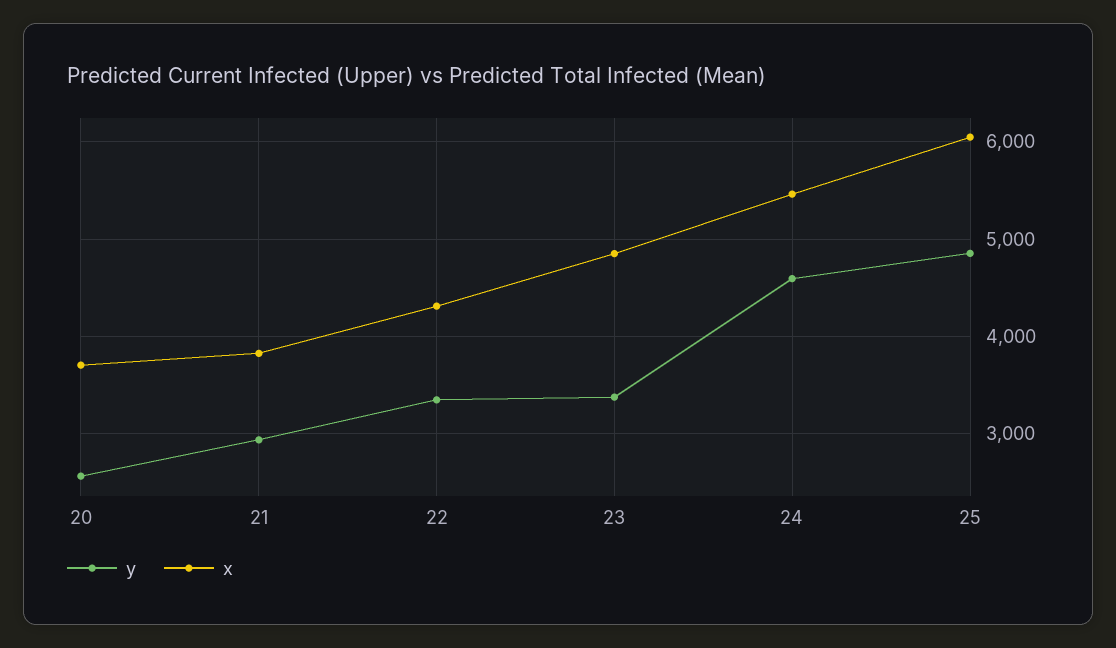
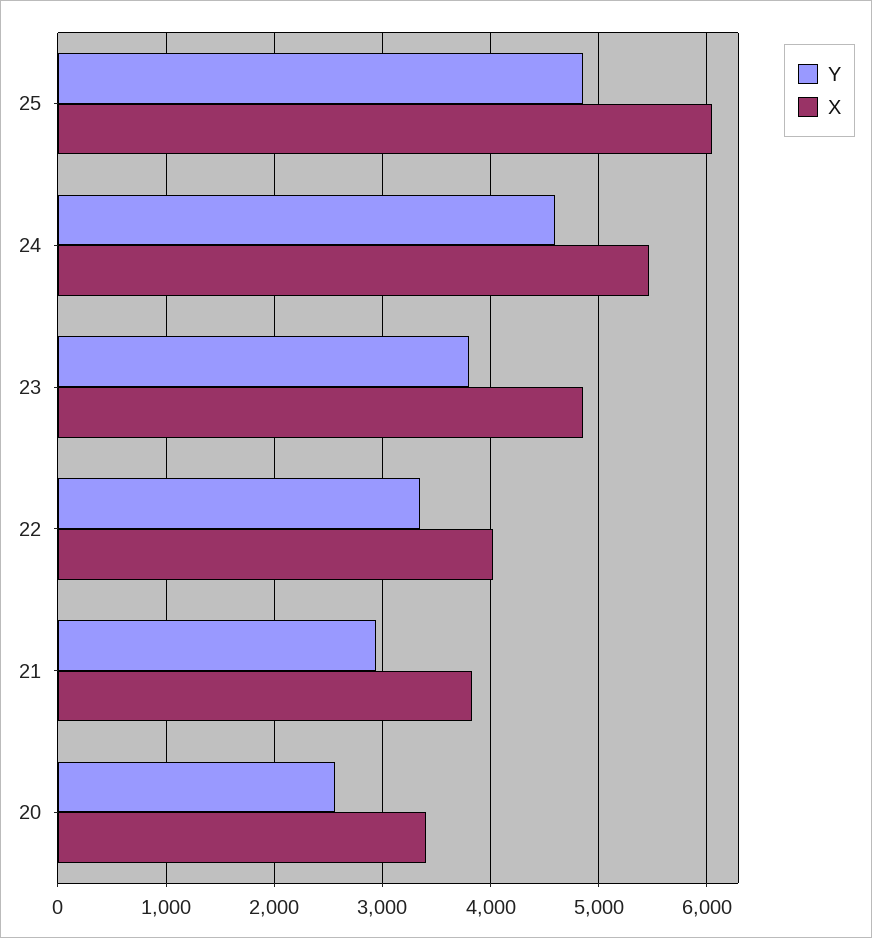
  {
    "y": {
      "20": 2600,
      "21": 2900,
      "22": 3300,
-     "23": 3400,
+     "23": 3800,
      "24": 4600,
      "25": 4900
    },
    "x": {
-     "20": 3700,
+     "20": 3400,
      "21": 3800,
-     "22": 4300,
+     "22": 4000,
      "23": 4900,
      "24": 5500,
      "25": 6000
    }
  }

